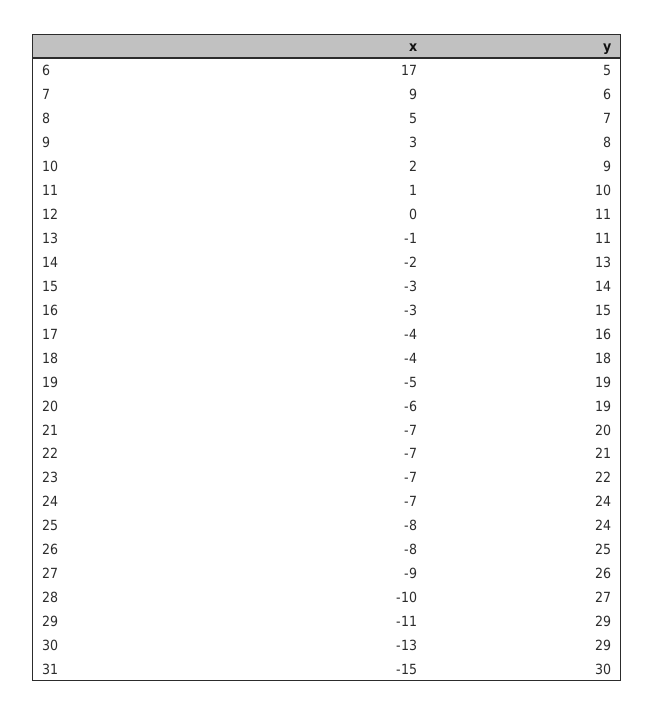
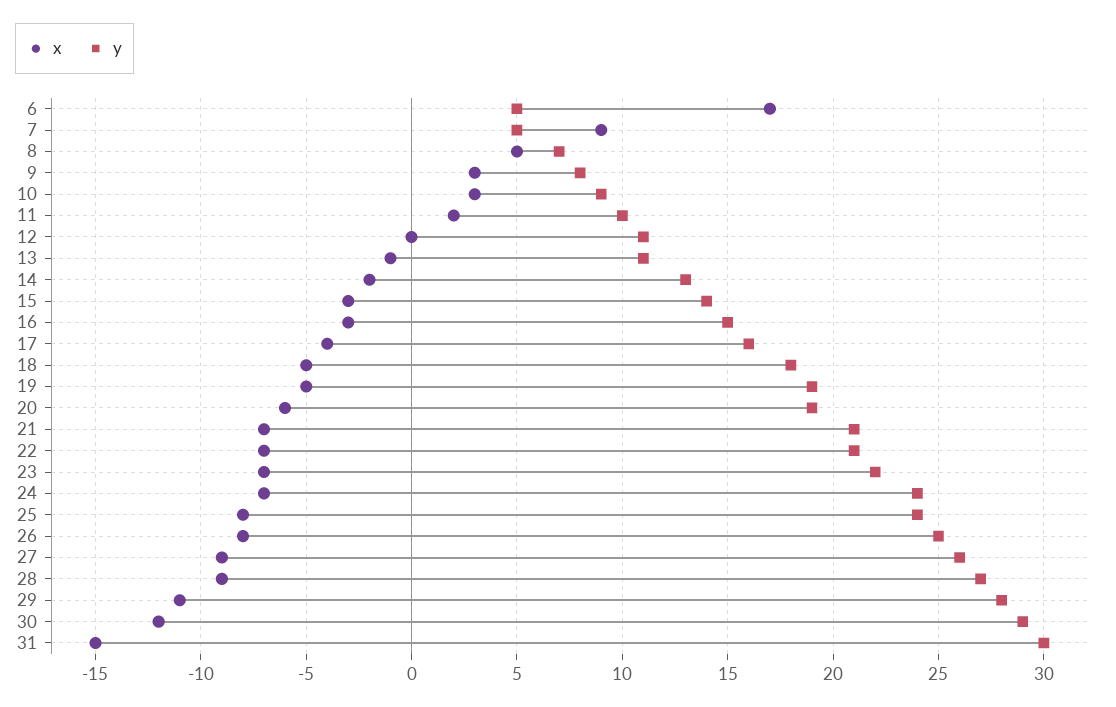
  {
    "x": {
      "6": 17,
      "7": 9,
      "8": 5,
      "9": 3,
-     "10": 2,
+     "10": 3,
-     "11": 1,
+     "11": 2,
      "12": 0,
      "13": -1,
      "14": -2,
      "15": -3,
      "16": -3,
      "17": -4,
-     "18": -4,
+     "18": -5,
      "19": -5,
      "20": -6,
      "21": -7,
      "22": -7,
      "23": -7,
      "24": -7,
      "25": -8,
      "26": -8,
      "27": -9,
-     "28": -10,
+     "28": -9,
      "29": -11,
-     "30": -13,
+     "30": -12,
      "31": -15
    },
    "y": {
      "6": 5,
-     "7": 6,
+     "7": 5,
      "8": 7,
      "9": 8,
      "10": 9,
      "11": 10,
      "12": 11,
      "13": 11,
      "14": 13,
      "15": 14,
      "16": 15,
      "17": 16,
      "18": 18,
      "19": 19,
      "20": 19,
-     "21": 20,
+     "21": 21,
      "22": 21,
      "23": 22,
      "24": 24,
      "25": 24,
      "26": 25,
      "27": 26,
      "28": 27,
-     "29": 29,
+     "29": 28,
      "30": 29,
      "31": 30
    }
  }

